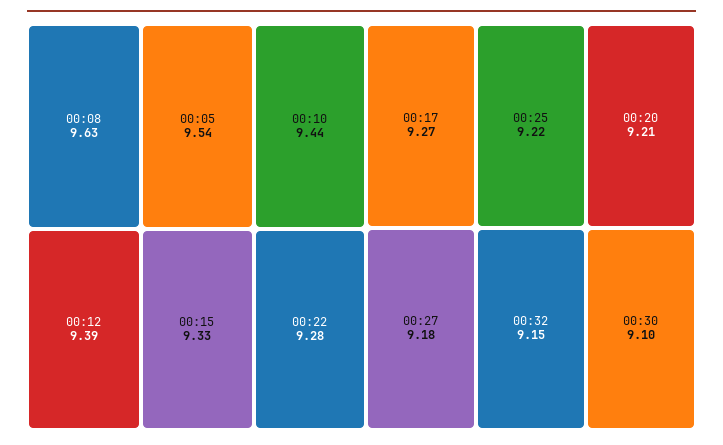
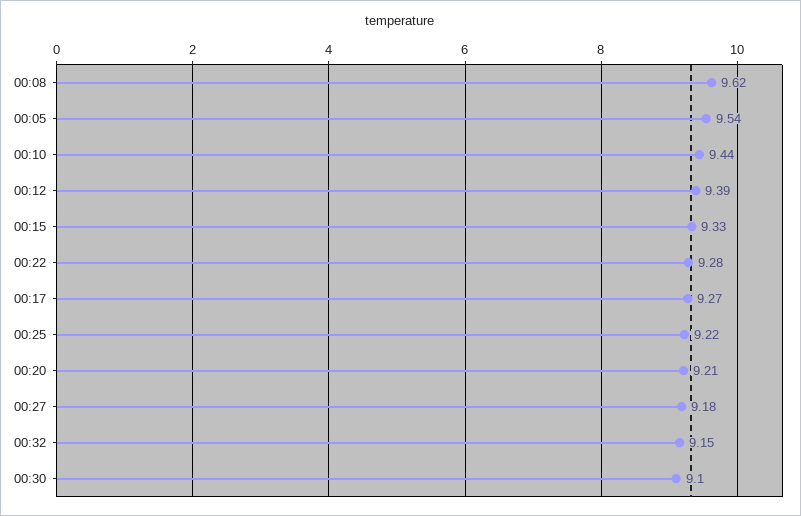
  {
-   "00:08": 9.63,
+   "00:08": 9.62,
    "00:05": 9.54,
    "00:10": 9.44,
    "00:12": 9.39,
    "00:15": 9.33,
    "00:22": 9.28,
    "00:17": 9.27,
    "00:25": 9.22,
    "00:20": 9.21,
    "00:27": 9.18,
    "00:32": 9.15,
    "00:30": 9.1
  }

